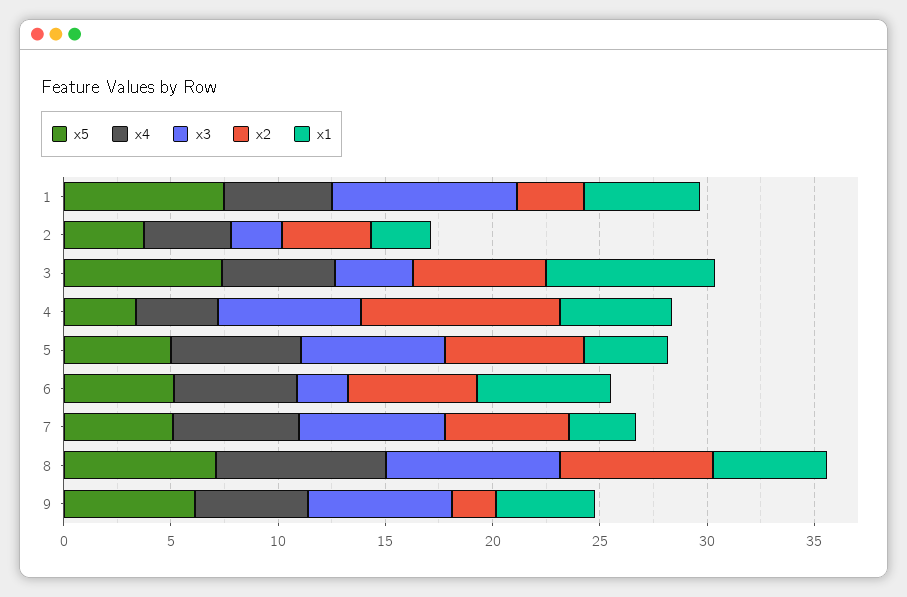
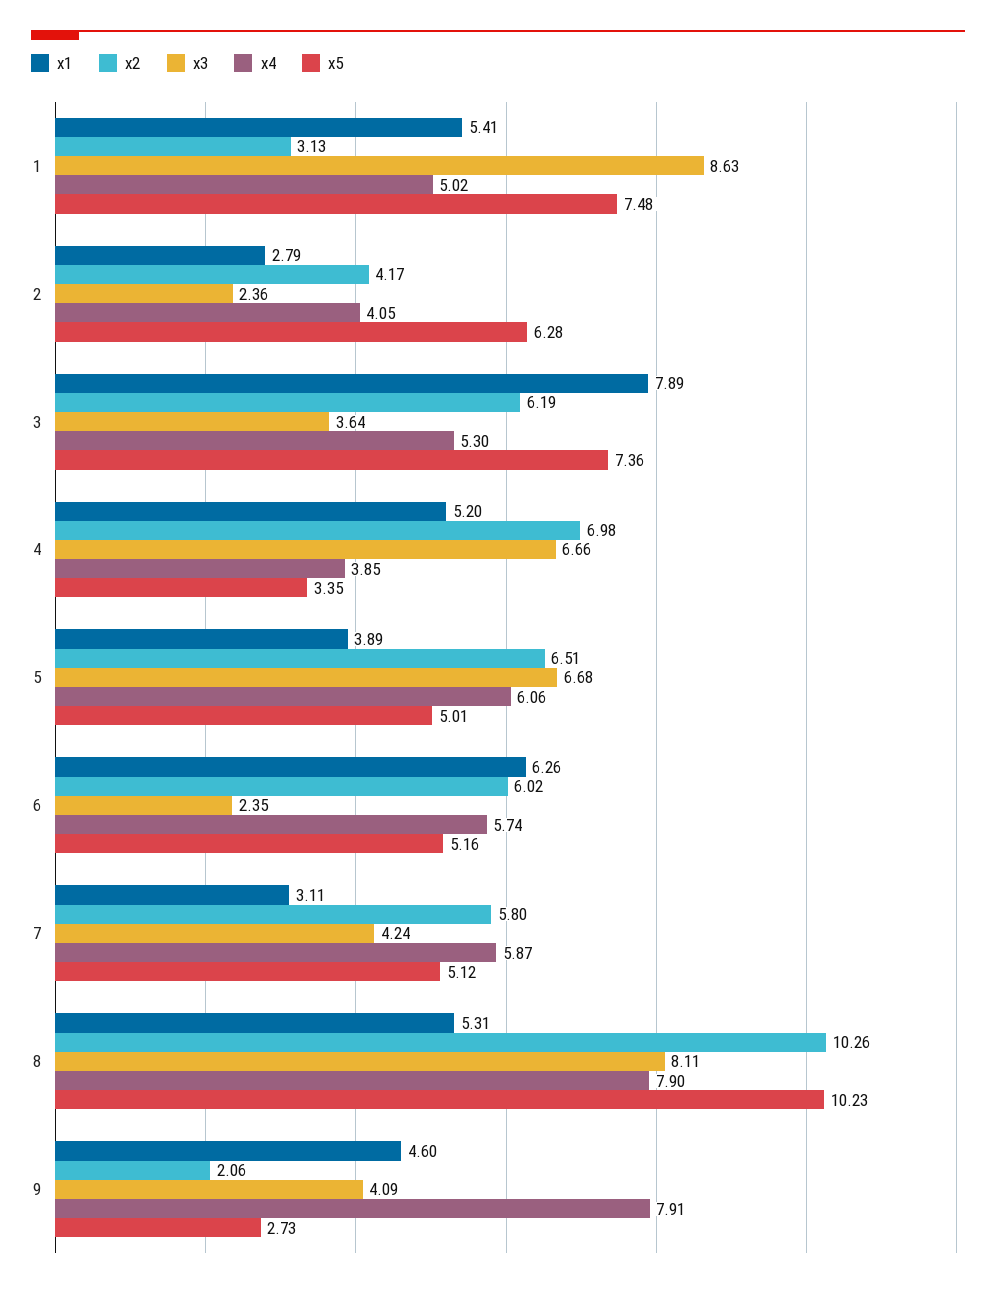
  {
    "x5": {
      "1": 7.48,
-     "2": 4,
+     "2": 6.28,
      "3": 7.36,
      "4": 3.35,
      "5": 5.01,
      "6": 5.16,
      "7": 5.12,
-     "8": 7,
+     "8": 10.23,
-     "9": 6
+     "9": 2.73
    },
    "x4": {
      "1": 5.02,
      "2": 4.05,
      "3": 5.3,
      "4": 3.85,
      "5": 6.06,
      "6": 5.74,
      "7": 5.87,
      "8": 7.9,
-     "9": 5
+     "9": 7.91
    },
    "x3": {
      "1": 8.63,
      "2": 2.36,
      "3": 3.64,
      "4": 6.66,
      "5": 6.68,
      "6": 2.35,
-     "7": 7,
+     "7": 4.24,
      "8": 8.11,
-     "9": 7
+     "9": 4.09
    },
    "x2": {
      "1": 3.13,
      "2": 4.17,
      "3": 6.19,
-     "4": 9,
+     "4": 6.98,
      "5": 6.51,
      "6": 6.02,
      "7": 5.8,
-     "8": 7,
+     "8": 10.26,
      "9": 2.06
    },
    "x1": {
      "1": 5.41,
      "2": 2.79,
      "3": 7.89,
      "4": 5.2,
      "5": 3.89,
      "6": 6.26,
      "7": 3.11,
      "8": 5.31,
      "9": 4.6
    }
  }

